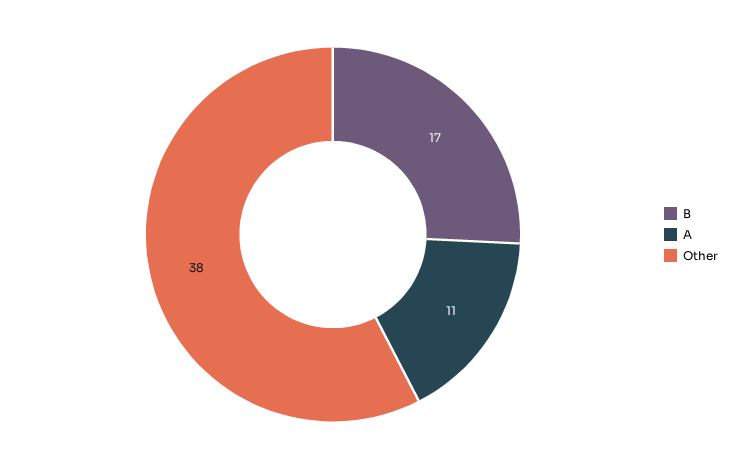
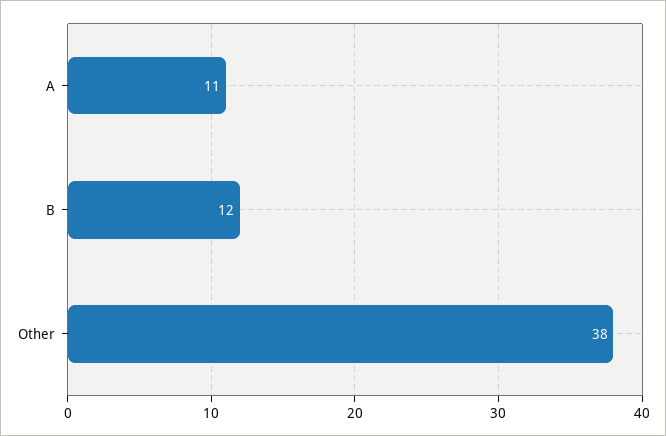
  {
-   "B": 17,
+   "B": 12,
    "A": 11,
    "Other": 38
  }

